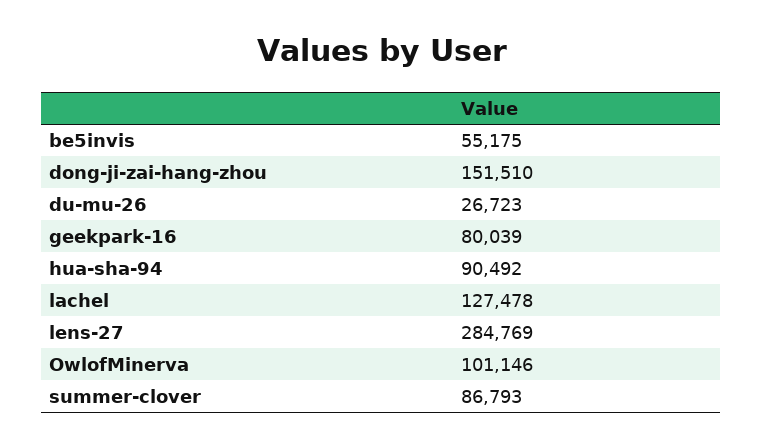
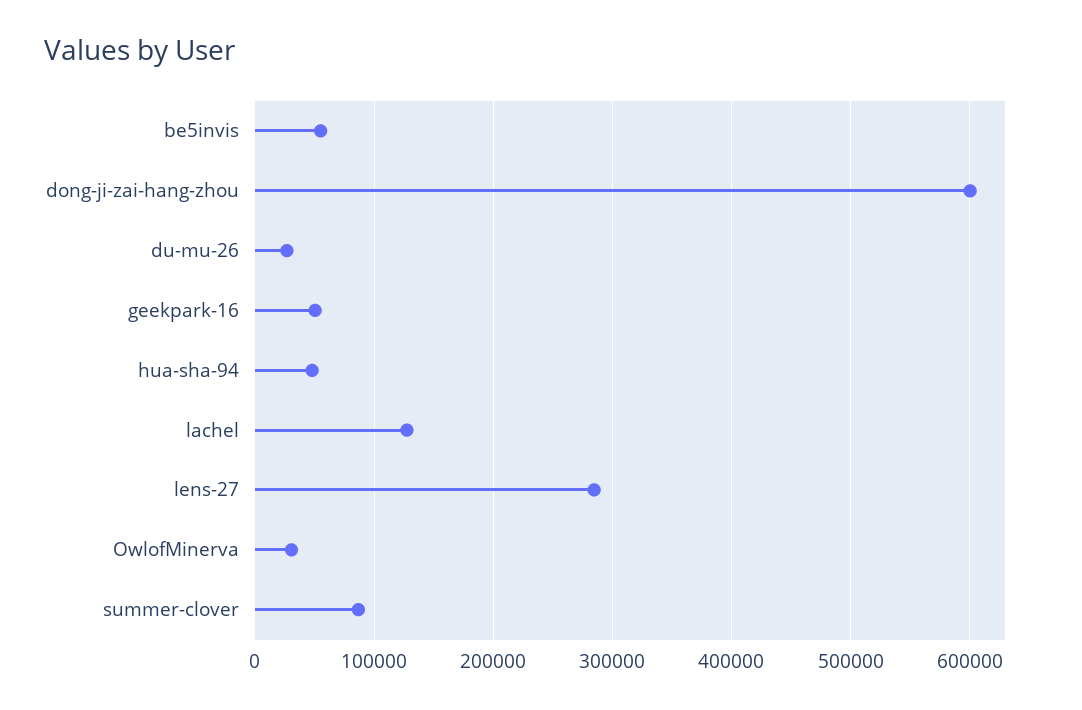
  {
    "be5invis": 55175,
-   "dong-ji-zai-hang-zhou": 151510,
+   "dong-ji-zai-hang-zhou": 600000,
    "du-mu-26": 26723,
-   "geekpark-16": 80039,
+   "geekpark-16": 50000,
-   "hua-sha-94": 90492,
+   "hua-sha-94": 50000,
    "lachel": 127478,
    "lens-27": 284769,
-   "OwlofMinerva": 101146,
+   "OwlofMinerva": 30000,
    "summer-clover": 86793
  }

